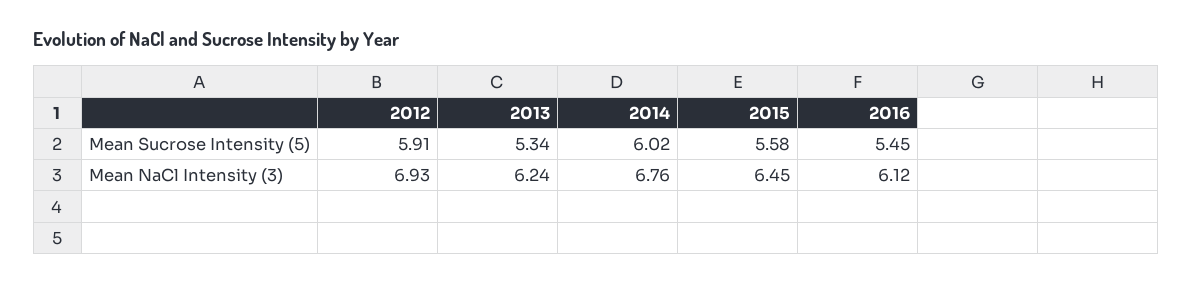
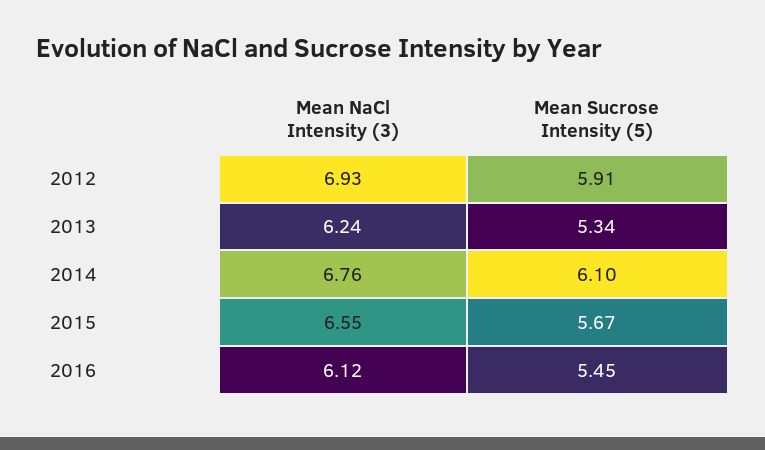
  {
    "2012": {
      "Mean Sucrose Intensity (5)": 5.91,
      "Mean NaCl Intensity (3)": 6.93
    },
    "2013": {
      "Mean Sucrose Intensity (5)": 5.34,
      "Mean NaCl Intensity (3)": 6.24
    },
    "2014": {
-     "Mean Sucrose Intensity (5)": 6.02,
+     "Mean Sucrose Intensity (5)": 6.1,
      "Mean NaCl Intensity (3)": 6.76
    },
    "2015": {
-     "Mean Sucrose Intensity (5)": 5.58,
+     "Mean Sucrose Intensity (5)": 5.67,
-     "Mean NaCl Intensity (3)": 6.45
+     "Mean NaCl Intensity (3)": 6.55
    },
    "2016": {
      "Mean Sucrose Intensity (5)": 5.45,
      "Mean NaCl Intensity (3)": 6.12
    }
  }

